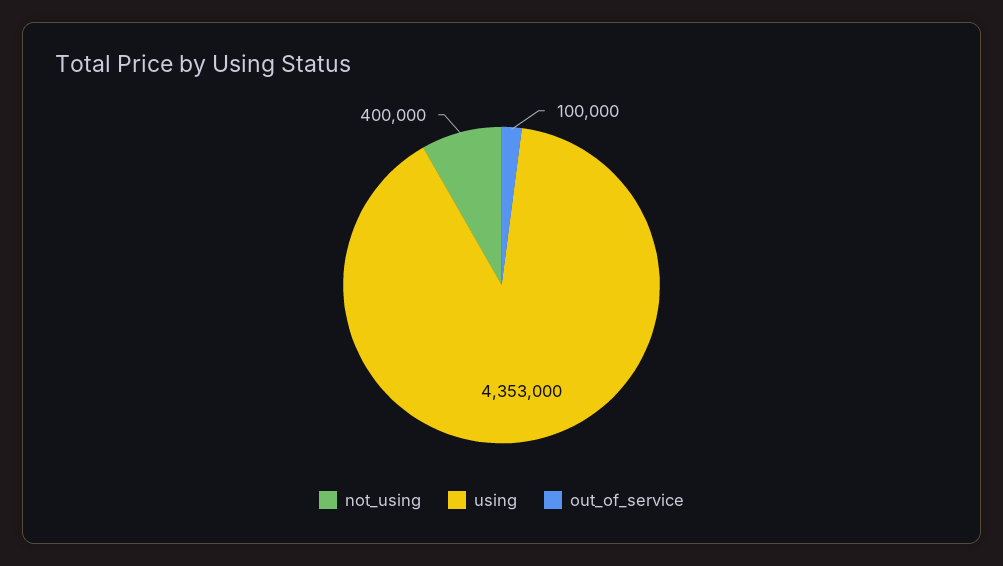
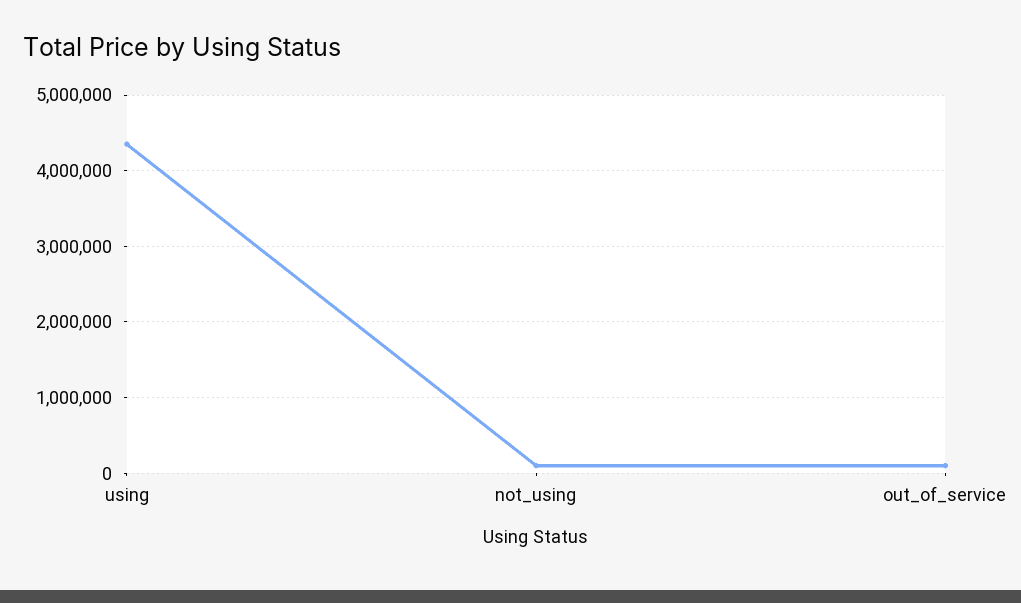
  {
-   "not_using": 400000,
+   "not_using": 100000,
    "using": 4353000,
    "out_of_service": 100000
  }

